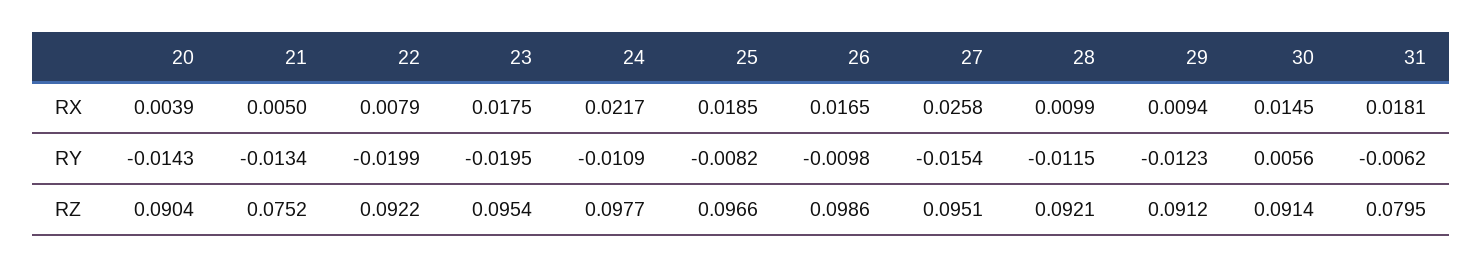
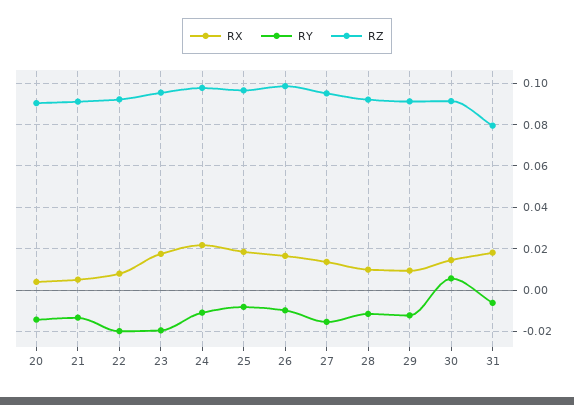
  {
    "RX": {
      "20": 0.0039,
      "21": 0.005,
      "22": 0.0079,
      "23": 0.0175,
      "24": 0.0217,
      "25": 0.0185,
      "26": 0.0165,
-     "27": 0.0258,
+     "27": 0.015,
      "28": 0.0099,
      "29": 0.0094,
      "30": 0.0145,
      "31": 0.0181
    },
    "RY": {
      "20": -0.0143,
      "21": -0.0134,
      "22": -0.0199,
      "23": -0.0195,
      "24": -0.0109,
      "25": -0.0082,
      "26": -0.0098,
      "27": -0.0154,
      "28": -0.0115,
      "29": -0.0123,
      "30": 0.0056,
      "31": -0.0062
    },
    "RZ": {
      "20": 0.0904,
-     "21": 0.0752,
+     "21": 0.09,
      "22": 0.0922,
      "23": 0.0954,
      "24": 0.0977,
      "25": 0.0966,
      "26": 0.0986,
      "27": 0.0951,
      "28": 0.0921,
      "29": 0.0912,
      "30": 0.0914,
      "31": 0.0795
    }
  }

